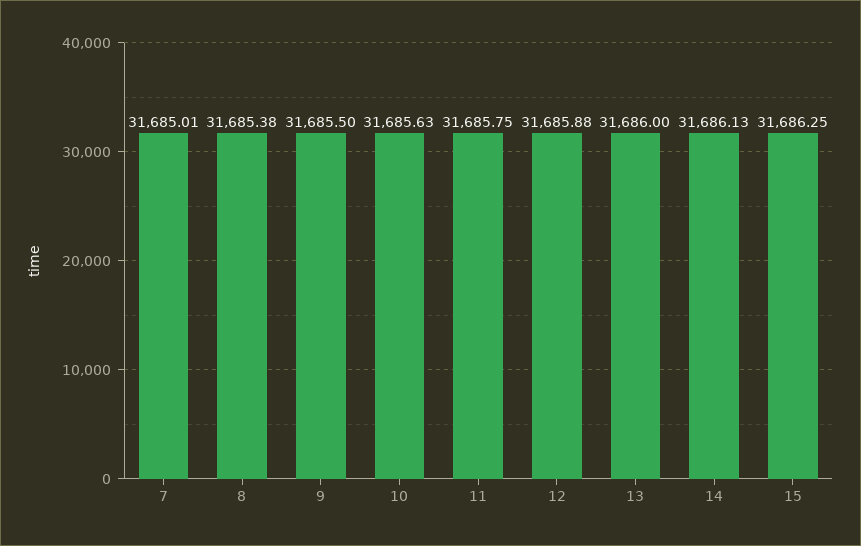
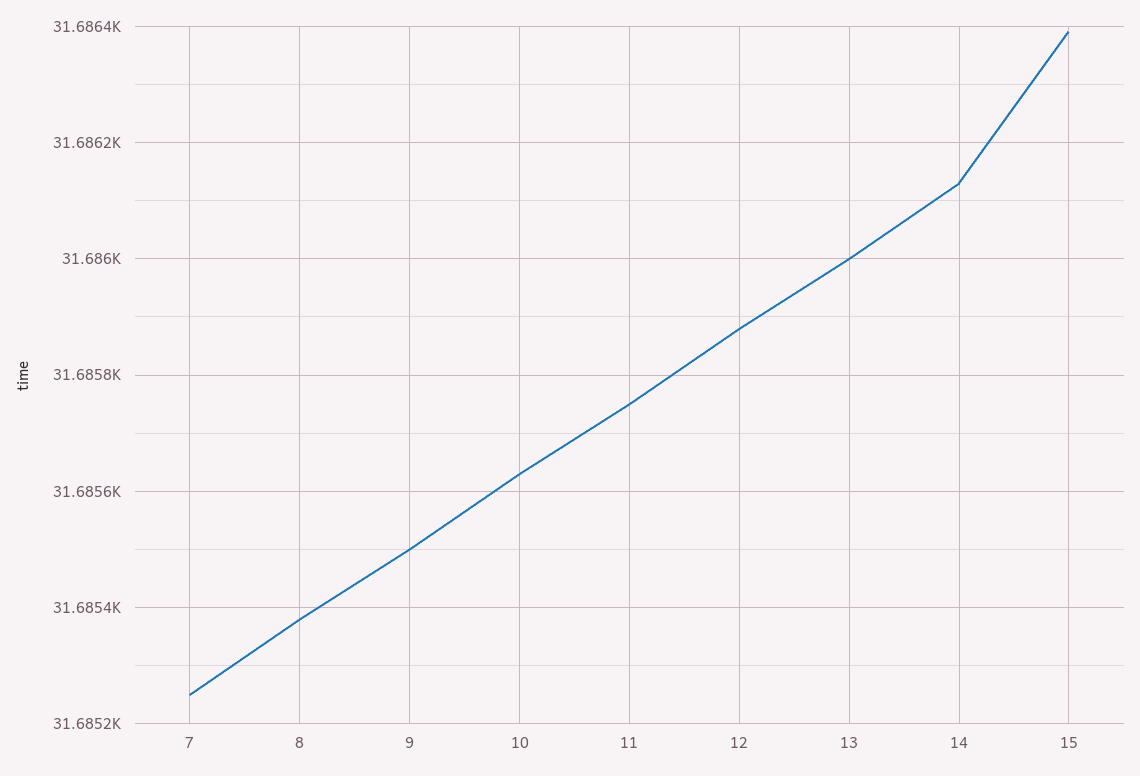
  {
-   "7": 31685.01,
+   "7": 31685.25,
    "8": 31685.38,
    "9": 31685.5,
    "10": 31685.63,
    "11": 31685.75,
    "12": 31685.88,
    "13": 31686,
    "14": 31686.13,
-   "15": 31686.25
+   "15": 31686.4
  }

